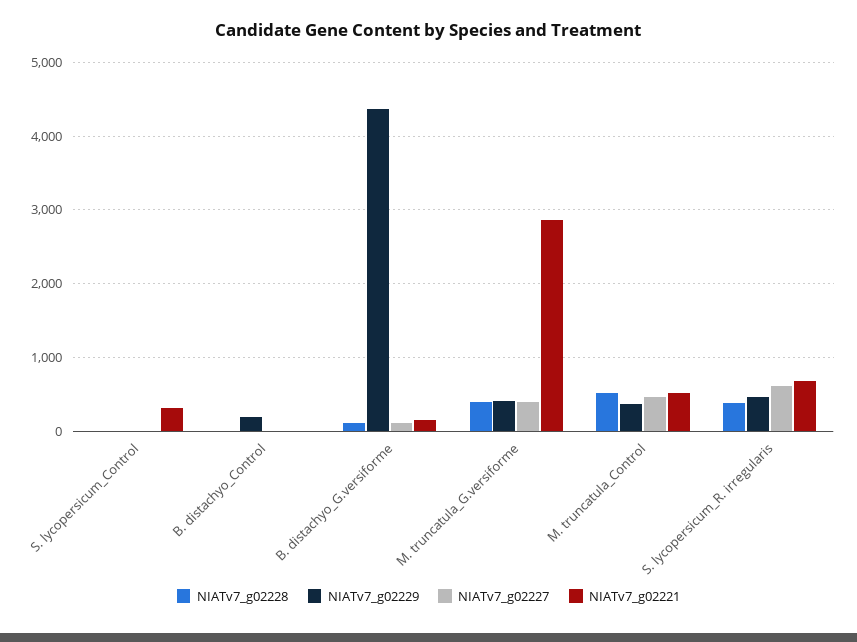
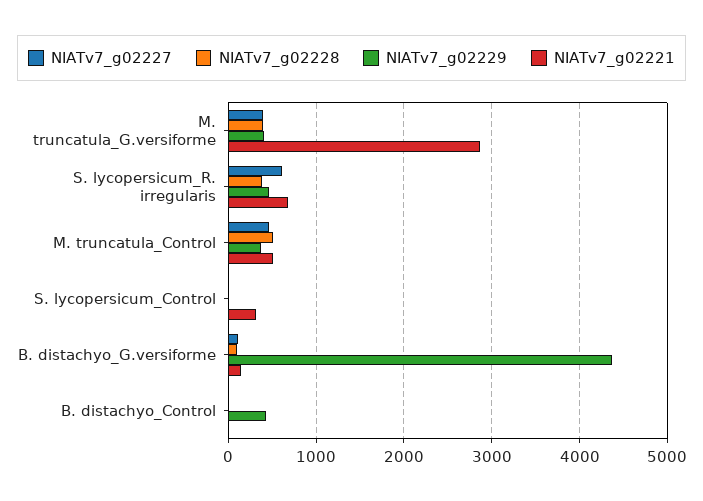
  {
    "NIATv7_g02228": {
      "S. lycopersicum_Control": 0,
      "B. distachyo_Control": 0,
      "B. distachyo_G.versiforme": 100,
      "M. truncatula_G.versiforme": 400,
      "M. truncatula_Control": 500,
      "S. lycopersicum_R. irregularis": 400
    },
    "NIATv7_g02229": {
      "S. lycopersicum_Control": 0,
-     "B. distachyo_Control": 200,
+     "B. distachyo_Control": 400,
      "B. distachyo_G.versiforme": 4400,
      "M. truncatula_G.versiforme": 400,
      "M. truncatula_Control": 400,
      "S. lycopersicum_R. irregularis": 500
    },
    "NIATv7_g02227": {
      "S. lycopersicum_Control": 0,
      "B. distachyo_Control": 0,
      "B. distachyo_G.versiforme": 100,
      "M. truncatula_G.versiforme": 400,
      "M. truncatula_Control": 500,
      "S. lycopersicum_R. irregularis": 600
    },
    "NIATv7_g02221": {
      "S. lycopersicum_Control": 300,
      "B. distachyo_Control": 0,
      "B. distachyo_G.versiforme": 100,
      "M. truncatula_G.versiforme": 2900,
      "M. truncatula_Control": 500,
      "S. lycopersicum_R. irregularis": 700
    }
  }

